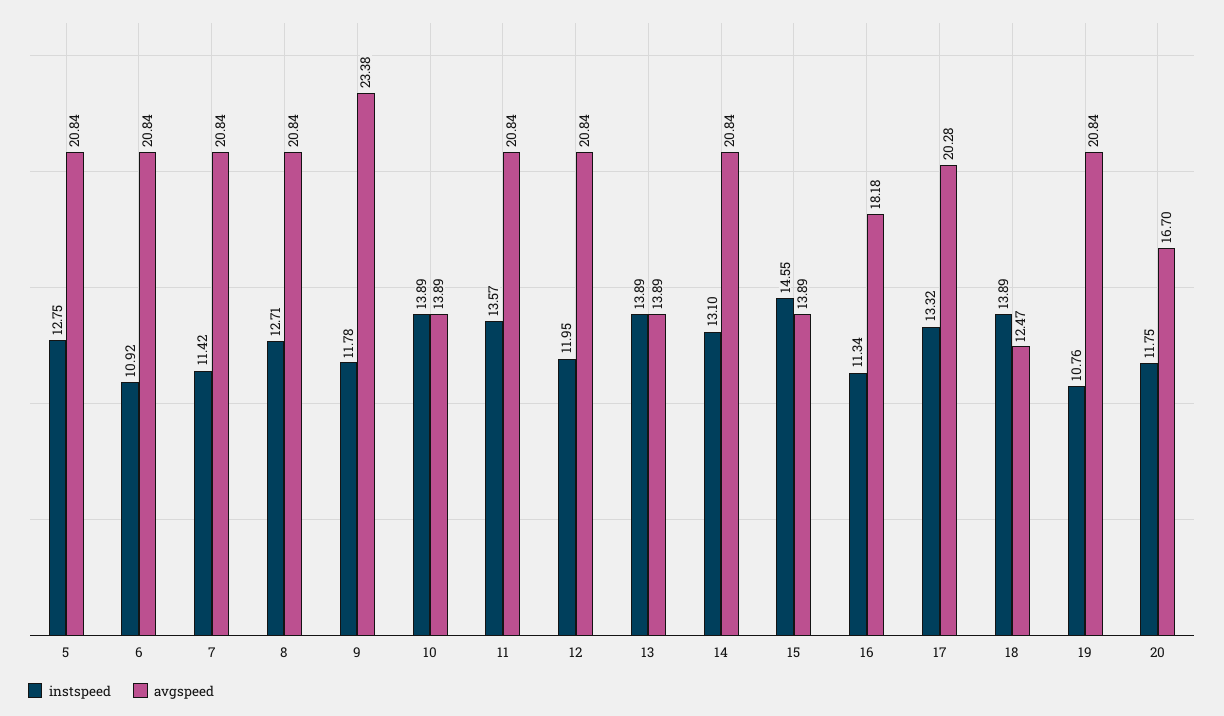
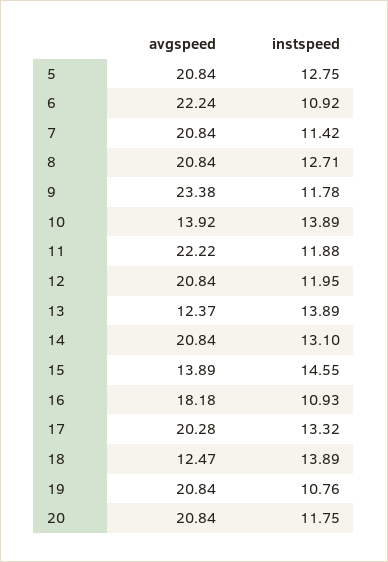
  {
    "instspeed": {
      "5": 12.75,
      "6": 10.92,
      "7": 11.42,
      "8": 12.71,
      "9": 11.78,
      "10": 13.89,
-     "11": 13.57,
+     "11": 11.88,
      "12": 11.95,
      "13": 13.89,
      "14": 13.1,
      "15": 14.55,
-     "16": 11.34,
+     "16": 10.93,
      "17": 13.32,
      "18": 13.89,
      "19": 10.76,
      "20": 11.75
    },
    "avgspeed": {
      "5": 20.84,
-     "6": 20.84,
+     "6": 22.24,
      "7": 20.84,
      "8": 20.84,
      "9": 23.38,
-     "10": 13.89,
+     "10": 13.92,
-     "11": 20.84,
+     "11": 22.22,
      "12": 20.84,
-     "13": 13.89,
+     "13": 12.37,
      "14": 20.84,
      "15": 13.89,
      "16": 18.18,
      "17": 20.28,
      "18": 12.47,
      "19": 20.84,
-     "20": 16.7
+     "20": 20.84
    }
  }

